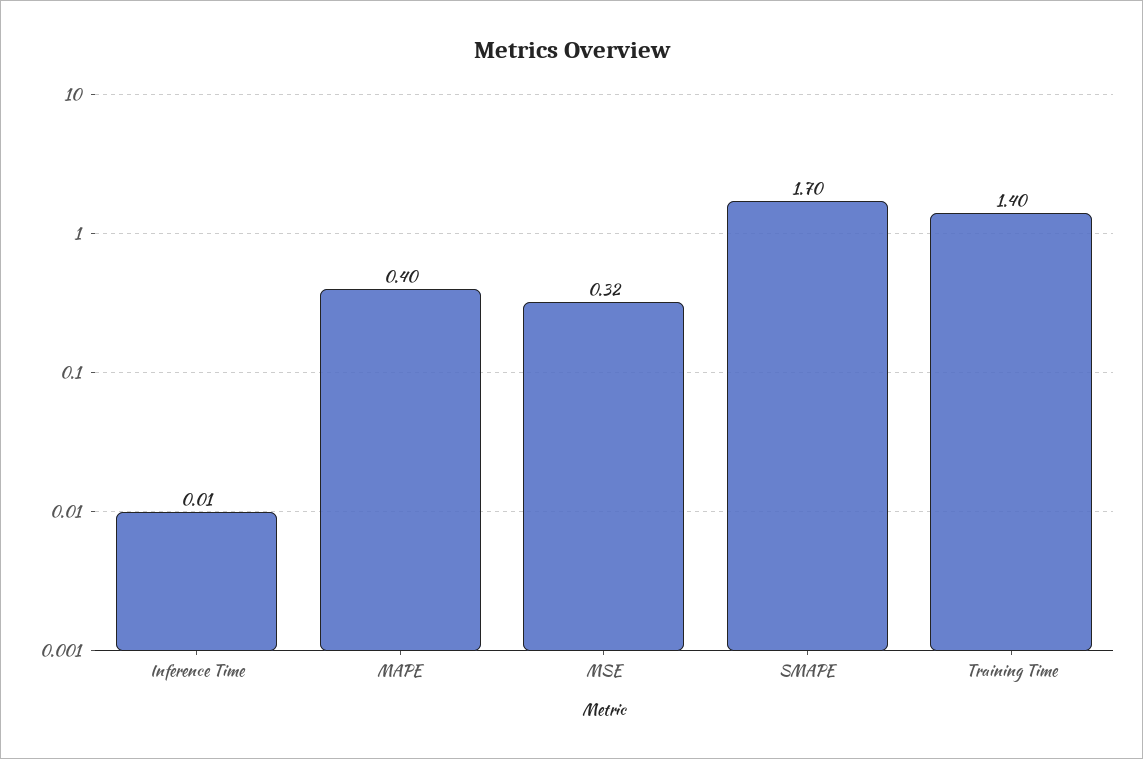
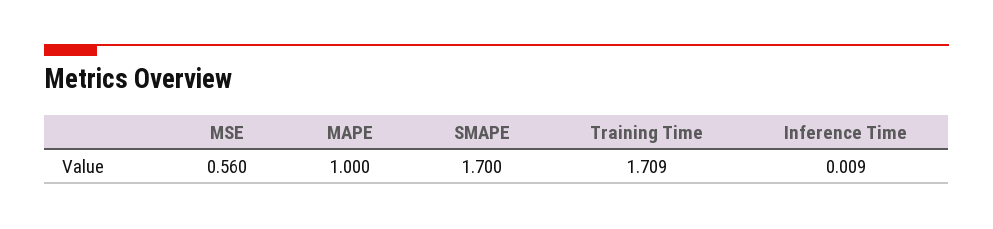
  {
    "Inference Time": 0.009,
-   "MAPE": 0.4,
+   "MAPE": 1,
-   "MSE": 0.32,
+   "MSE": 0.56,
    "SMAPE": 1.7,
-   "Training Time": 1.4
+   "Training Time": 1.709
  }

